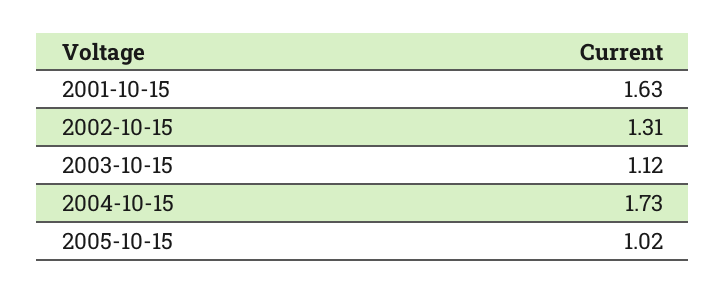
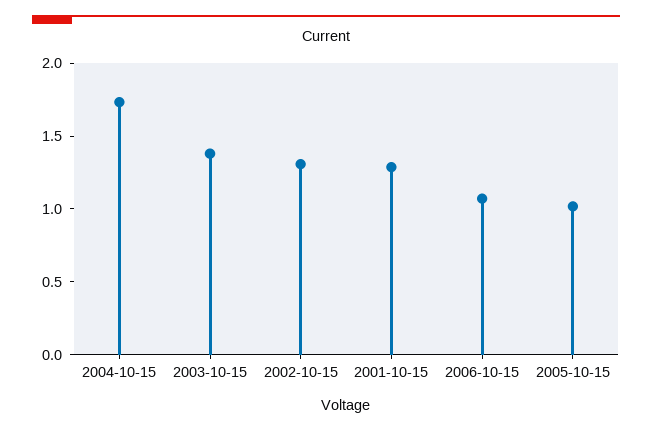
  {
-   "2001-10-15": 1.63,
+   "2001-10-15": 1.3,
    "2002-10-15": 1.31,
-   "2003-10-15": 1.12,
+   "2003-10-15": 1.4,
    "2004-10-15": 1.73,
-   "2005-10-15": 1.02
+   "2005-10-15": 1.02,
+   "2006-10-15": 1.1
  }

